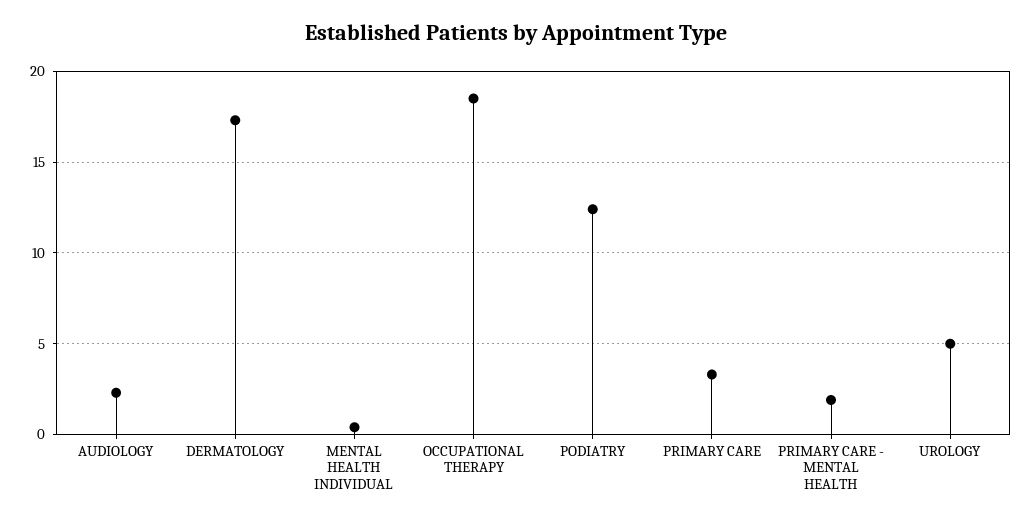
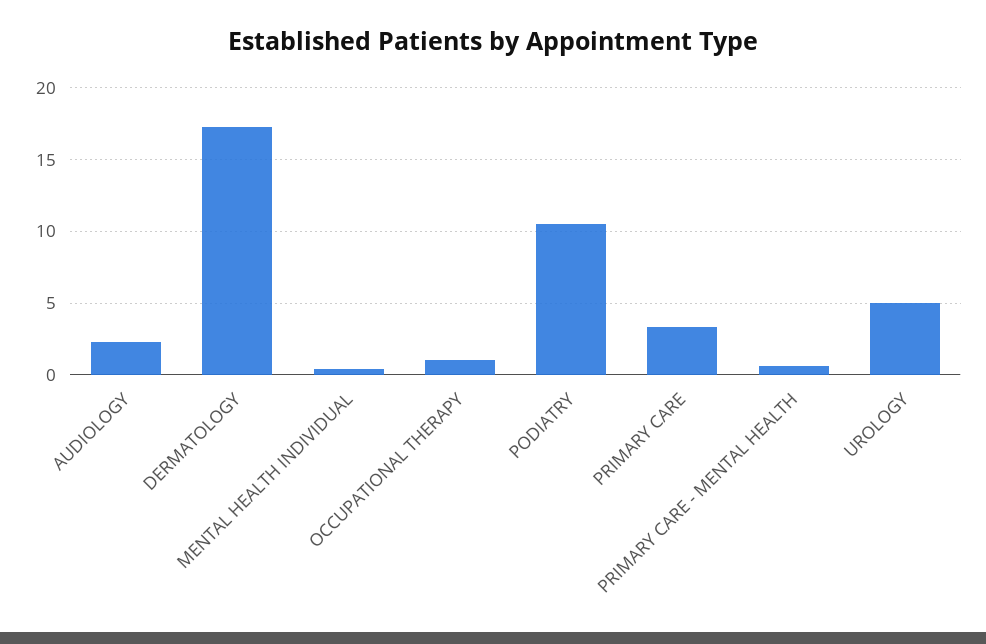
  {
    "AUDIOLOGY": 2.5,
    "DERMATOLOGY": 17.5,
    "MENTAL HEALTH INDIVIDUAL": 0.5,
-   "OCCUPATIONAL THERAPY": 18.5,
+   "OCCUPATIONAL THERAPY": 1,
-   "PODIATRY": 12.5,
+   "PODIATRY": 10.5,
    "PRIMARY CARE": 3.5,
-   "PRIMARY CARE - MENTAL HEALTH": 2,
+   "PRIMARY CARE - MENTAL HEALTH": 0.5,
    "UROLOGY": 5
  }

